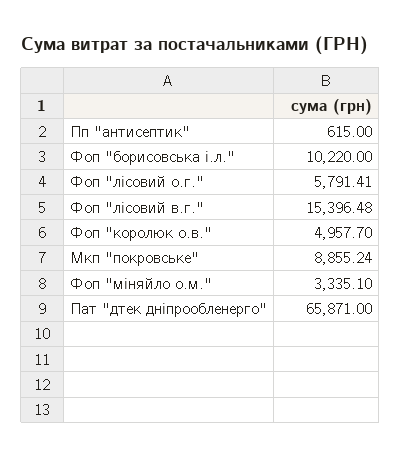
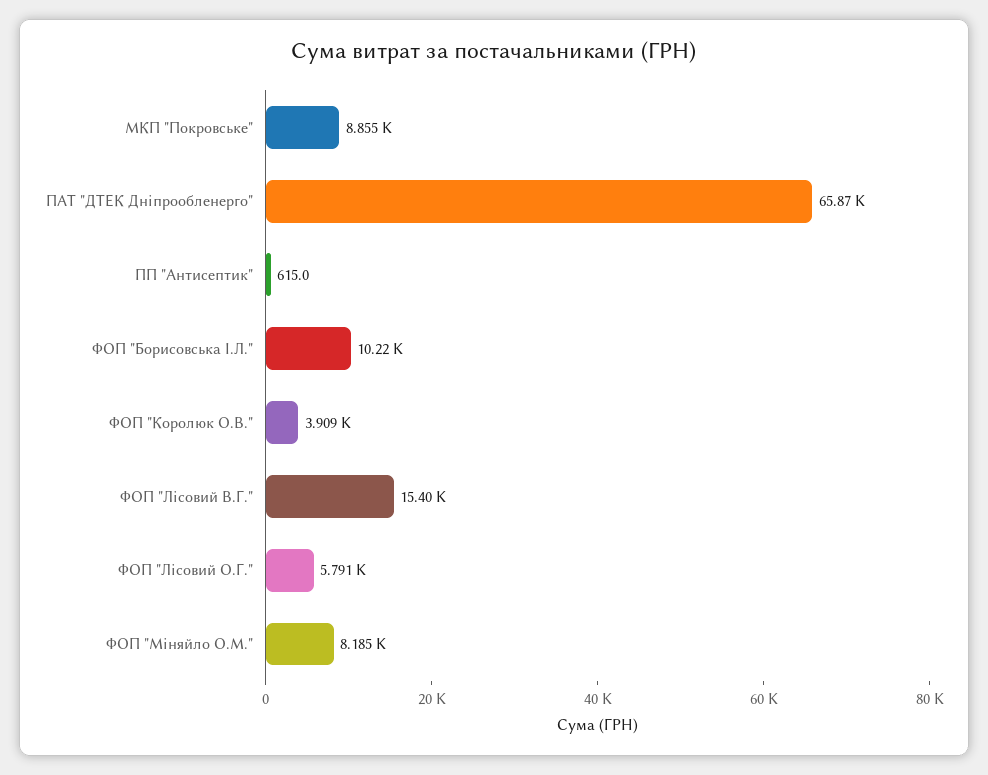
  {
    "Пп \"антисептик\"": 615,
    "Фоп \"борисовська і.л.\"": 10220,
    "Фоп \"лісовий о.г.\"": 5791.41,
    "Фоп \"лісовий в.г.\"": 15396.48,
-   "Фоп \"королюк о.в.\"": 4957.7,
+   "Фоп \"королюк о.в.\"": 3909,
    "Мкп \"покровське\"": 8855.24,
-   "Фоп \"міняйло о.м.\"": 3335.1,
+   "Фоп \"міняйло о.м.\"": 8185,
    "Пат \"дтек дніпрообленерго\"": 65871
  }

